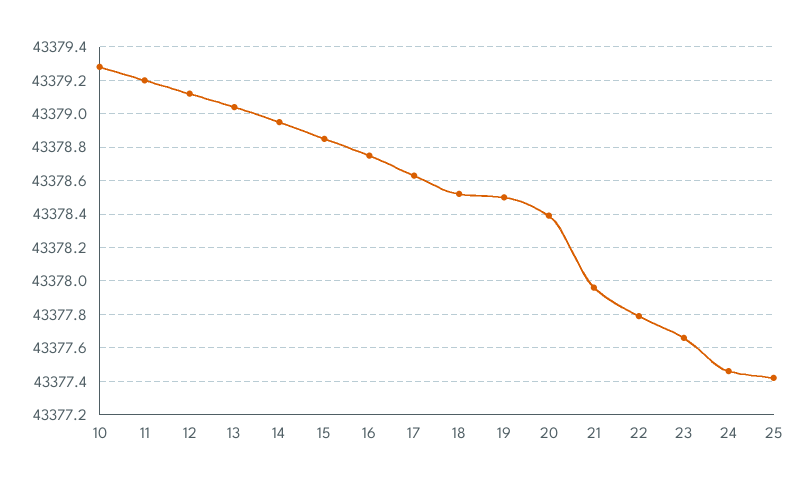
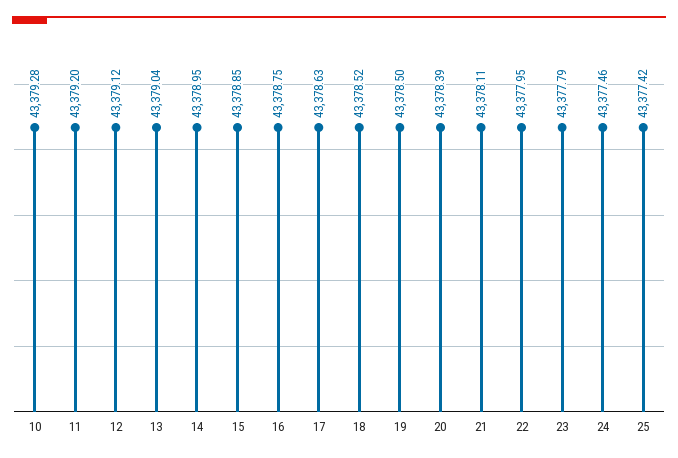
  {
    "10": 43379.28,
    "11": 43379.2,
    "12": 43379.12,
    "13": 43379.04,
    "14": 43378.95,
    "15": 43378.85,
    "16": 43378.75,
    "17": 43378.63,
    "18": 43378.52,
    "19": 43378.5,
    "20": 43378.39,
-   "21": 43377.95,
+   "21": 43378.11,
-   "22": 43377.8,
+   "22": 43377.95,
-   "23": 43377.65,
+   "23": 43377.79,
    "24": 43377.46,
    "25": 43377.42
  }

